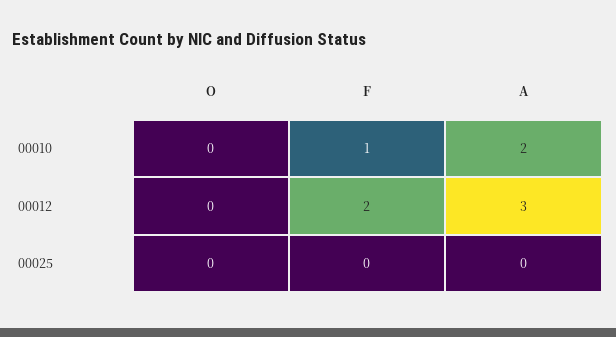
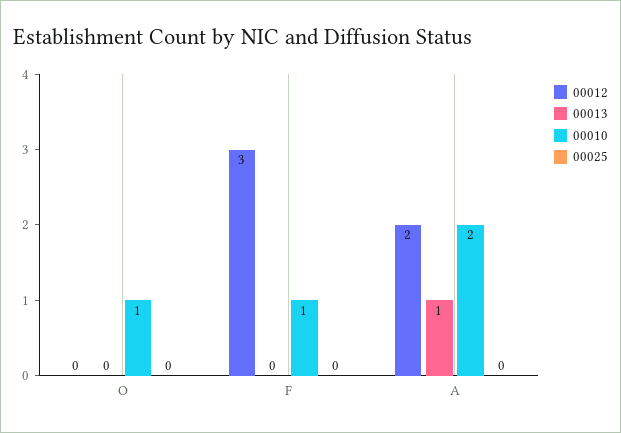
  {
    "00010": {
-     "O": 0,
+     "O": 1,
      "F": 1,
      "A": 2
    },
    "00012": {
      "O": 0,
-     "F": 2,
+     "F": 3,
-     "A": 3
+     "A": 2
    },
    "00025": {
      "O": 0,
      "F": 0,
      "A": 0
-   }
+   },
+   "00013": {
+     "O": 0,
+     "F": 0,
+     "A": 1
+   }
  }

